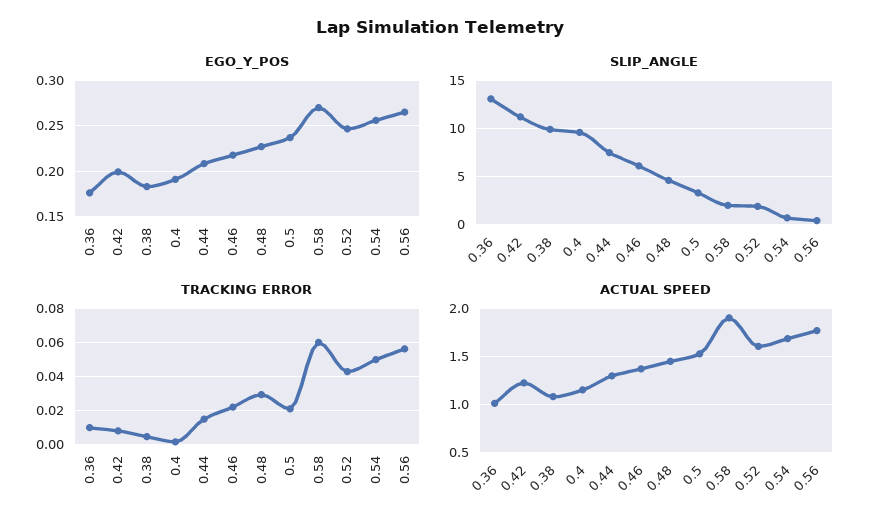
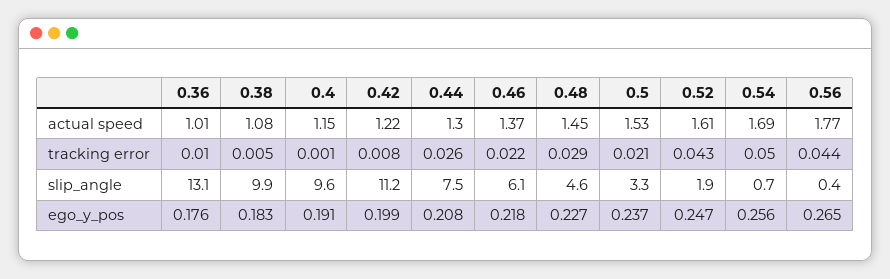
  {
    "EGO_Y_POS": {
      "0.36": 0.176,
      "0.42": 0.199,
      "0.38": 0.183,
      "0.4": 0.191,
      "0.44": 0.208,
      "0.46": 0.218,
      "0.48": 0.227,
      "0.5": 0.237,
-     "0.58": 0.27,
      "0.52": 0.247,
      "0.54": 0.256,
      "0.56": 0.265
    },
    "SLIP_ANGLE": {
      "0.36": 13.1,
      "0.42": 11.2,
      "0.38": 9.9,
      "0.4": 9.6,
      "0.44": 7.5,
      "0.46": 6.1,
      "0.48": 4.6,
      "0.5": 3.3,
-     "0.58": 2,
      "0.52": 1.9,
      "0.54": 0.7,
      "0.56": 0.4
    },
    "TRACKING ERROR": {
      "0.36": 0.01,
      "0.42": 0.008,
      "0.38": 0.005,
      "0.4": 0.001,
-     "0.44": 0.015,
+     "0.44": 0.026,
      "0.46": 0.022,
      "0.48": 0.029,
      "0.5": 0.021,
-     "0.58": 0.06,
      "0.52": 0.043,
      "0.54": 0.05,
-     "0.56": 0.055
+     "0.56": 0.044
    },
    "ACTUAL SPEED": {
      "0.36": 1.01,
      "0.42": 1.22,
      "0.38": 1.08,
      "0.4": 1.15,
      "0.44": 1.3,
      "0.46": 1.37,
      "0.48": 1.45,
      "0.5": 1.53,
-     "0.58": 1.9,
      "0.52": 1.61,
      "0.54": 1.69,
      "0.56": 1.77
    }
  }

